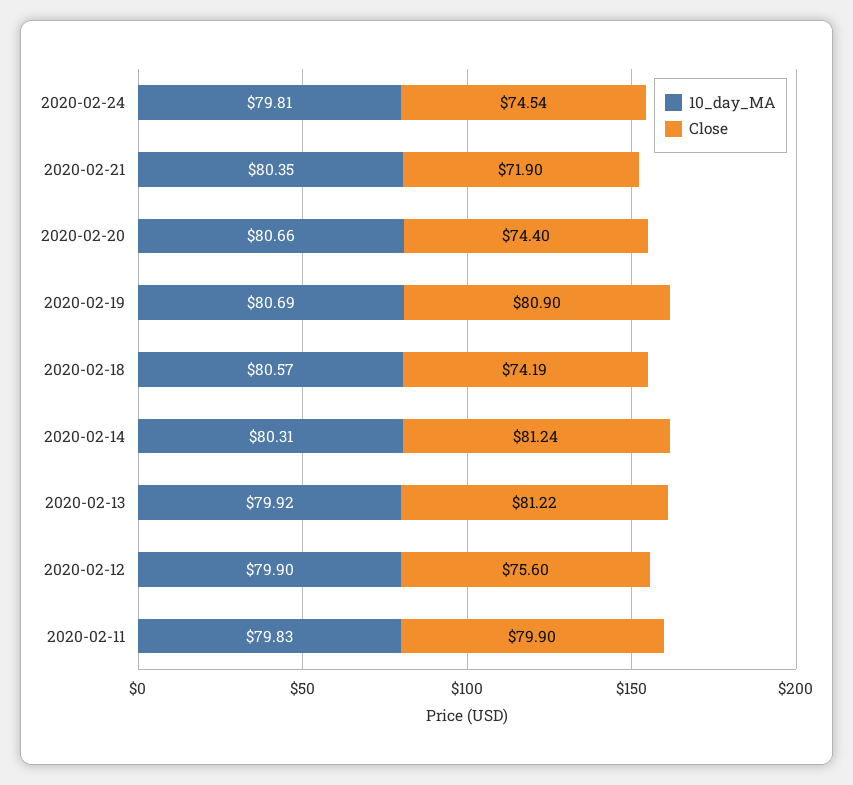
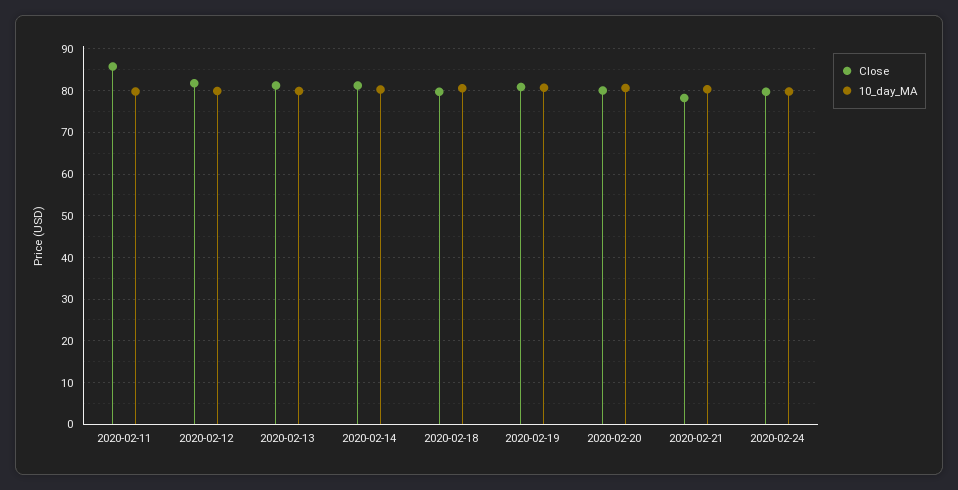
  {
    "10_day_MA": {
      "2020-02-24": 79.81,
      "2020-02-21": 80.35,
      "2020-02-20": 80.66,
      "2020-02-19": 80.69,
      "2020-02-18": 80.57,
      "2020-02-14": 80.31,
      "2020-02-13": 79.92,
      "2020-02-12": 79.9,
      "2020-02-11": 79.83
    },
    "Close": {
-     "2020-02-24": 74.54,
+     "2020-02-24": 80,
-     "2020-02-21": 71.9,
+     "2020-02-21": 78,
-     "2020-02-20": 74.4,
+     "2020-02-20": 80,
      "2020-02-19": 80.9,
-     "2020-02-18": 74.19,
+     "2020-02-18": 80,
      "2020-02-14": 81.24,
      "2020-02-13": 81.22,
-     "2020-02-12": 75.6,
+     "2020-02-12": 82,
-     "2020-02-11": 79.9
+     "2020-02-11": 86
    }
  }

